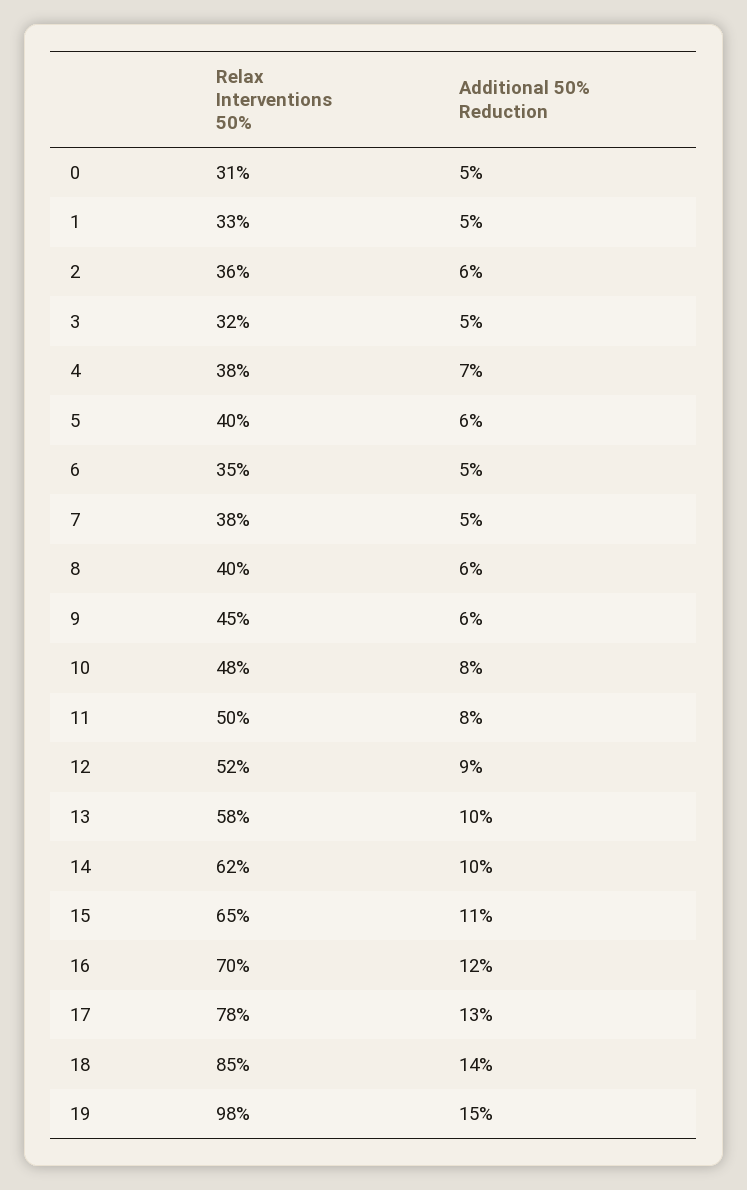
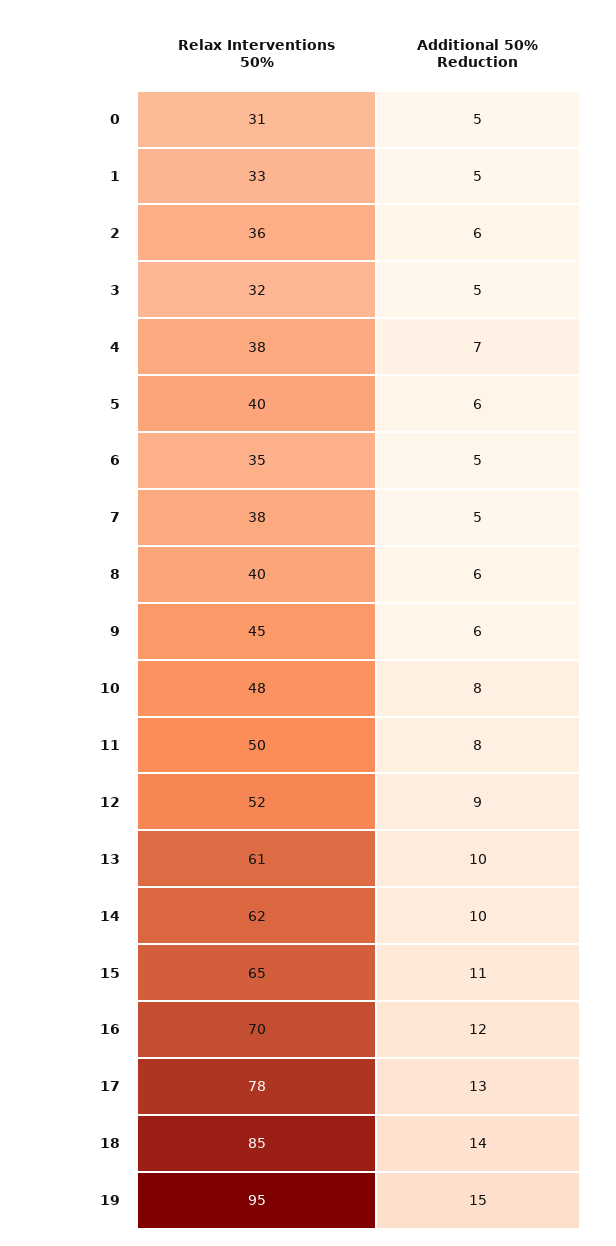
  {
    "Relax Interventions 50%": {
      "0": 31,
      "1": 33,
      "2": 36,
      "3": 32,
      "4": 38,
      "5": 40,
      "6": 35,
      "7": 38,
      "8": 40,
      "9": 45,
      "10": 48,
      "11": 50,
      "12": 52,
-     "13": 58,
+     "13": 61,
      "14": 62,
      "15": 65,
      "16": 70,
      "17": 78,
      "18": 85,
-     "19": 98
+     "19": 95
    },
    "Additional 50% Reduction": {
      "0": 5,
      "1": 5,
      "2": 6,
      "3": 5,
      "4": 7,
      "5": 6,
      "6": 5,
      "7": 5,
      "8": 6,
      "9": 6,
      "10": 8,
      "11": 8,
      "12": 9,
      "13": 10,
      "14": 10,
      "15": 11,
      "16": 12,
      "17": 13,
      "18": 14,
      "19": 15
    }
  }

